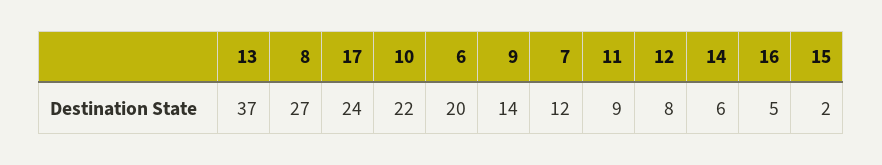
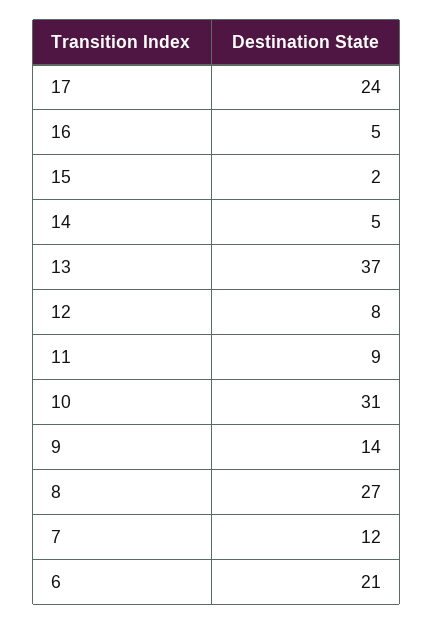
  {
    "13": 37,
    "8": 27,
    "17": 24,
-   "10": 22,
+   "10": 31,
-   "6": 20,
+   "6": 21,
    "9": 14,
    "7": 12,
    "11": 9,
    "12": 8,
-   "14": 6,
+   "14": 5,
    "16": 5,
    "15": 2
  }

